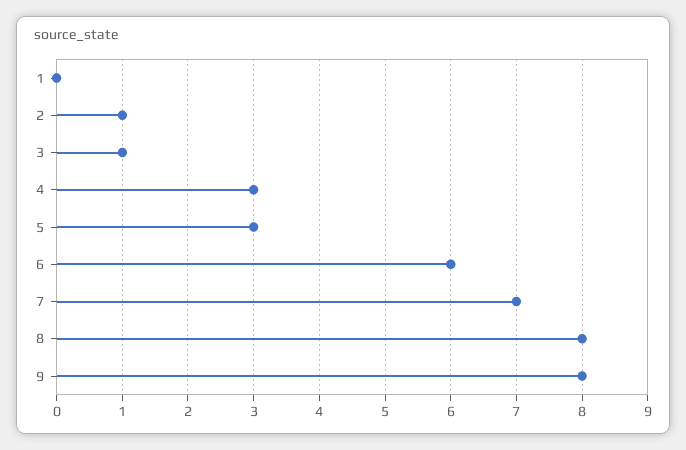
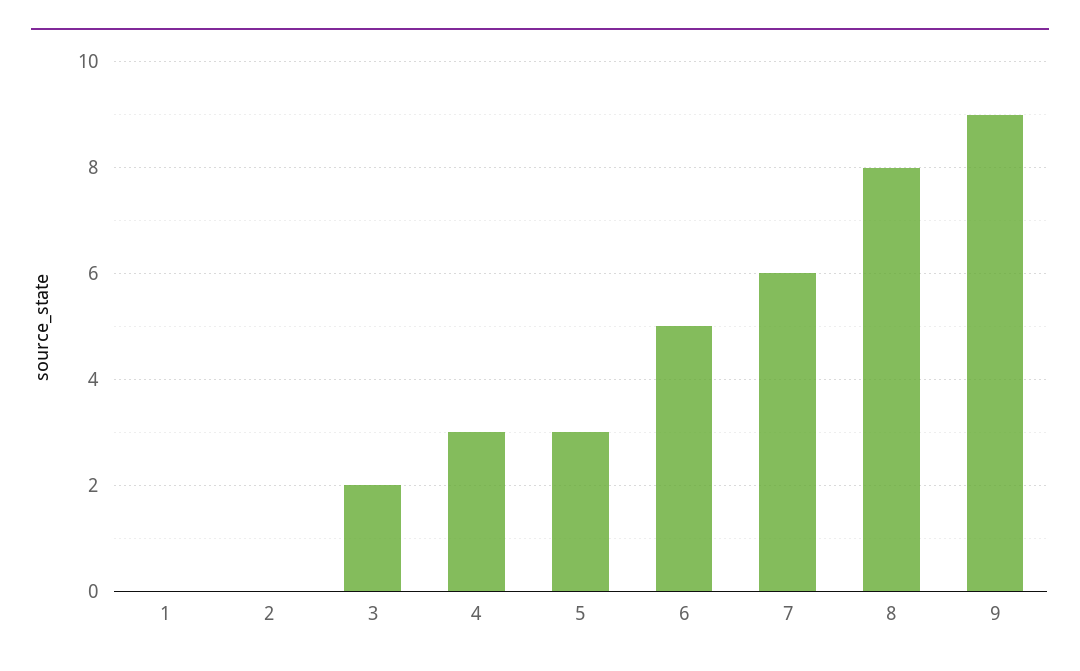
  {
    "1": 0,
-   "2": 1,
+   "2": 0,
-   "3": 1,
+   "3": 2,
    "4": 3,
    "5": 3,
-   "6": 6,
+   "6": 5,
-   "7": 7,
+   "7": 6,
    "8": 8,
-   "9": 8
+   "9": 9
  }

